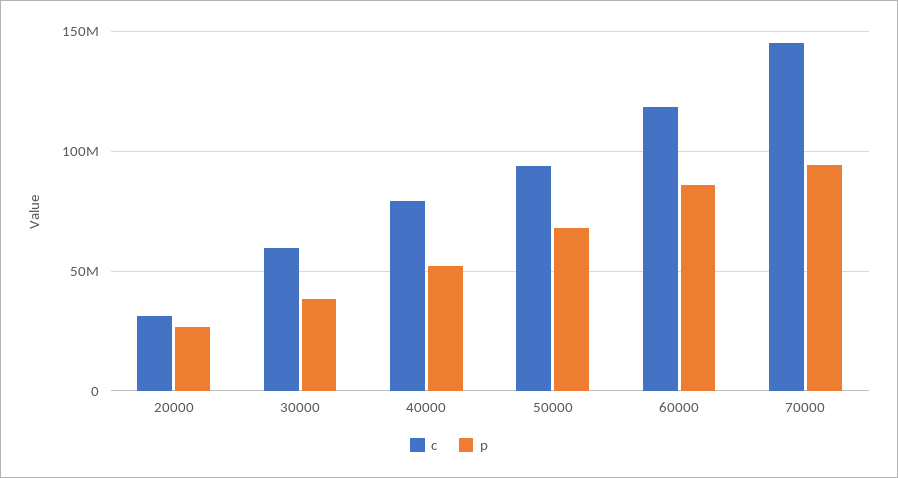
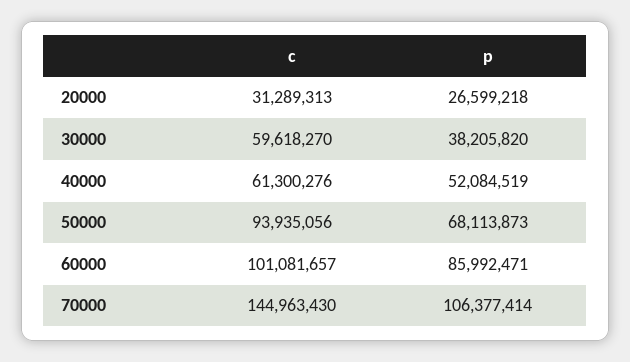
  {
    "c": {
      "20000": 31289313,
      "30000": 59618270,
-     "40000": 80000000,
+     "40000": 61300276,
      "50000": 93935056,
-     "60000": 120000000,
+     "60000": 101081657,
      "70000": 144963430
    },
    "p": {
      "20000": 26599218,
      "30000": 38205820,
      "40000": 52084519,
      "50000": 68113873,
      "60000": 85992471,
-     "70000": 95000000
+     "70000": 106377414
    }
  }

